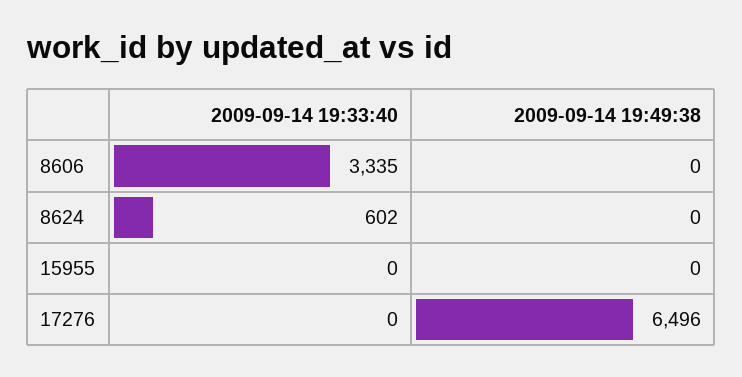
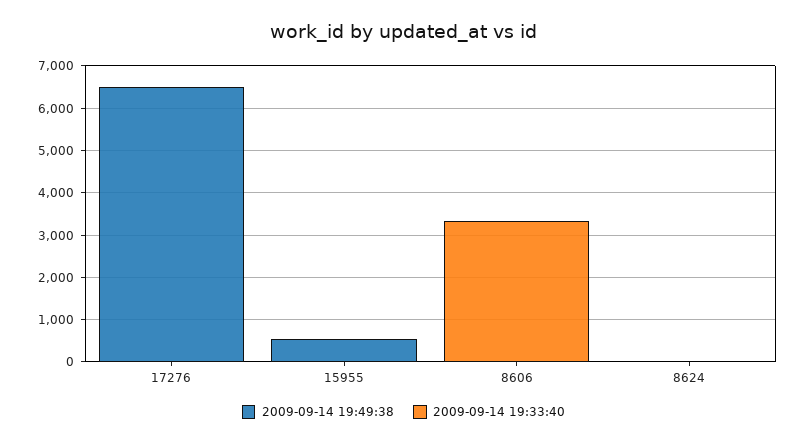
  {
    "2009-09-14 19:33:40": {
      "8606": 3335,
-     "8624": 602,
+     "8624": 0,
      "15955": 0,
      "17276": 0
    },
    "2009-09-14 19:49:38": {
      "8606": 0,
      "8624": 0,
-     "15955": 0,
+     "15955": 600,
      "17276": 6496
    }
  }

